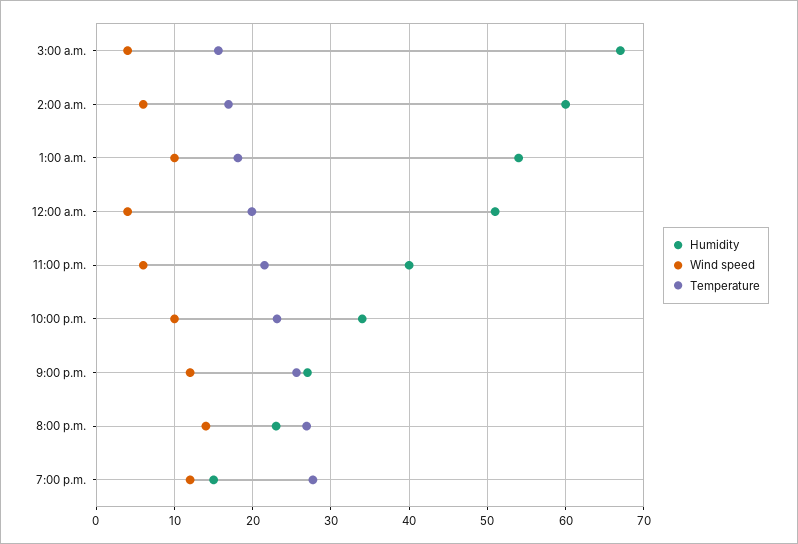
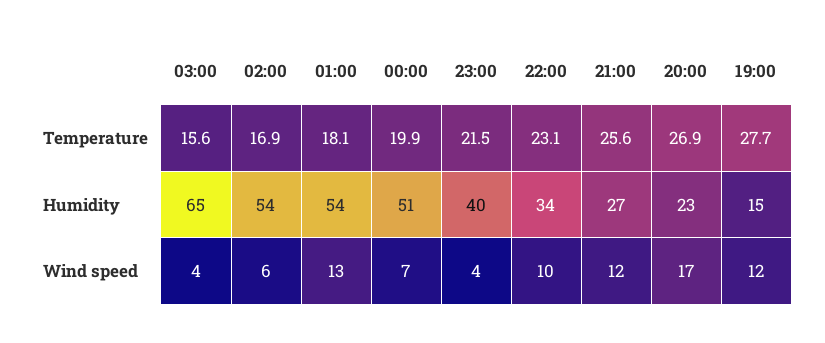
  {
    "Humidity": {
-     "3:00 a.m.": 67,
+     "3:00 a.m.": 65,
-     "2:00 a.m.": 60,
+     "2:00 a.m.": 54,
      "1:00 a.m.": 54,
      "12:00 a.m.": 51,
      "11:00 p.m.": 40,
      "10:00 p.m.": 34,
      "9:00 p.m.": 27,
      "8:00 p.m.": 23,
      "7:00 p.m.": 15
    },
    "Wind speed": {
      "3:00 a.m.": 4,
      "2:00 a.m.": 6,
-     "1:00 a.m.": 10,
+     "1:00 a.m.": 13,
-     "12:00 a.m.": 4,
+     "12:00 a.m.": 7,
-     "11:00 p.m.": 6,
+     "11:00 p.m.": 4,
      "10:00 p.m.": 10,
      "9:00 p.m.": 12,
-     "8:00 p.m.": 14,
+     "8:00 p.m.": 17,
      "7:00 p.m.": 12
    },
    "Temperature": {
      "3:00 a.m.": 15.6,
      "2:00 a.m.": 16.9,
      "1:00 a.m.": 18.1,
      "12:00 a.m.": 19.9,
      "11:00 p.m.": 21.5,
      "10:00 p.m.": 23.1,
      "9:00 p.m.": 25.6,
      "8:00 p.m.": 26.9,
      "7:00 p.m.": 27.7
    }
  }

